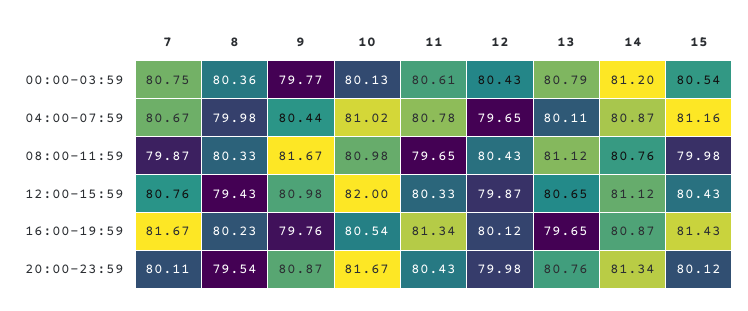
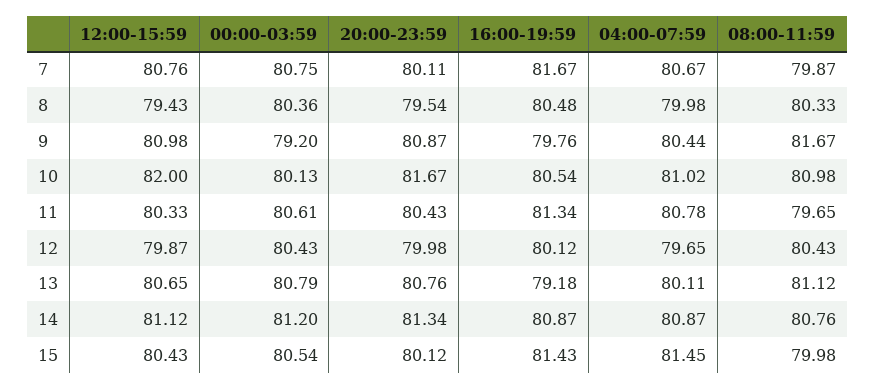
  {
    "7": {
      "00:00-03:59": 80.75,
      "04:00-07:59": 80.67,
      "08:00-11:59": 79.87,
      "12:00-15:59": 80.76,
      "16:00-19:59": 81.67,
      "20:00-23:59": 80.11
    },
    "8": {
      "00:00-03:59": 80.36,
      "04:00-07:59": 79.98,
      "08:00-11:59": 80.33,
      "12:00-15:59": 79.43,
-     "16:00-19:59": 80.23,
+     "16:00-19:59": 80.48,
      "20:00-23:59": 79.54
    },
    "9": {
-     "00:00-03:59": 79.77,
+     "00:00-03:59": 79.2,
      "04:00-07:59": 80.44,
      "08:00-11:59": 81.67,
      "12:00-15:59": 80.98,
      "16:00-19:59": 79.76,
      "20:00-23:59": 80.87
    },
    "10": {
      "00:00-03:59": 80.13,
      "04:00-07:59": 81.02,
      "08:00-11:59": 80.98,
      "12:00-15:59": 82,
      "16:00-19:59": 80.54,
      "20:00-23:59": 81.67
    },
    "11": {
      "00:00-03:59": 80.61,
      "04:00-07:59": 80.78,
      "08:00-11:59": 79.65,
      "12:00-15:59": 80.33,
      "16:00-19:59": 81.34,
      "20:00-23:59": 80.43
    },
    "12": {
      "00:00-03:59": 80.43,
      "04:00-07:59": 79.65,
      "08:00-11:59": 80.43,
      "12:00-15:59": 79.87,
      "16:00-19:59": 80.12,
      "20:00-23:59": 79.98
    },
    "13": {
      "00:00-03:59": 80.79,
      "04:00-07:59": 80.11,
      "08:00-11:59": 81.12,
      "12:00-15:59": 80.65,
-     "16:00-19:59": 79.65,
+     "16:00-19:59": 79.18,
      "20:00-23:59": 80.76
    },
    "14": {
      "00:00-03:59": 81.2,
      "04:00-07:59": 80.87,
      "08:00-11:59": 80.76,
      "12:00-15:59": 81.12,
      "16:00-19:59": 80.87,
      "20:00-23:59": 81.34
    },
    "15": {
      "00:00-03:59": 80.54,
-     "04:00-07:59": 81.16,
+     "04:00-07:59": 81.45,
      "08:00-11:59": 79.98,
      "12:00-15:59": 80.43,
      "16:00-19:59": 81.43,
      "20:00-23:59": 80.12
    }
  }

